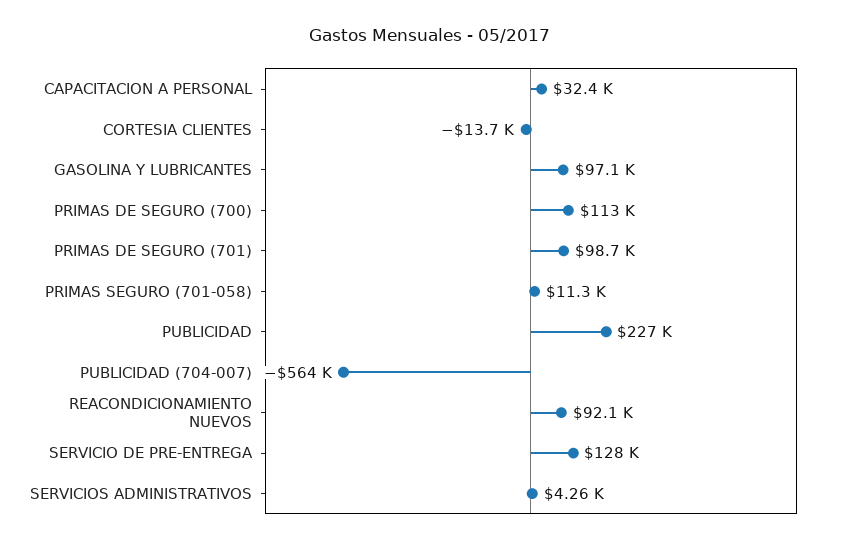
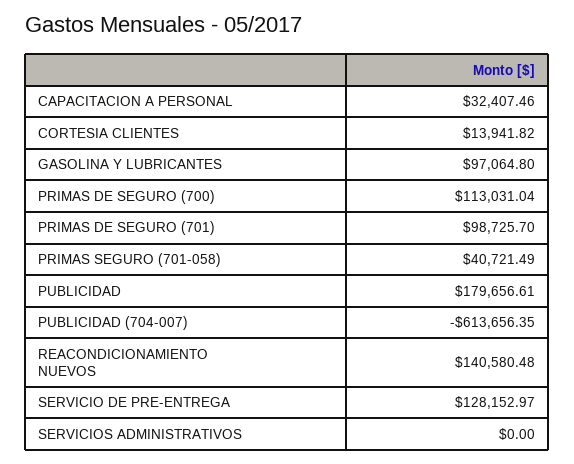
  {
    "CAPACITACION A PERSONAL": 32407.46,
-   "CORTESIA CLIENTES": -13700,
+   "CORTESIA CLIENTES": 13941.82,
    "GASOLINA Y LUBRICANTES": 97064.8,
    "PRIMAS DE SEGURO (700)": 113031.04,
    "PRIMAS DE SEGURO (701)": 98725.7,
-   "PRIMAS SEGURO (701-058)": 11300,
+   "PRIMAS SEGURO (701-058)": 40721.49,
-   "PUBLICIDAD": 227000,
+   "PUBLICIDAD": 179656.61,
-   "PUBLICIDAD (704-007)": -564000,
+   "PUBLICIDAD (704-007)": -613656.35,
-   "REACONDICIONAMIENTO NUEVOS": 92100,
+   "REACONDICIONAMIENTO NUEVOS": 140580.48,
    "SERVICIO DE PRE-ENTREGA": 128152.97,
-   "SERVICIOS ADMINISTRATIVOS": 4260
+   "SERVICIOS ADMINISTRATIVOS": 0
  }

